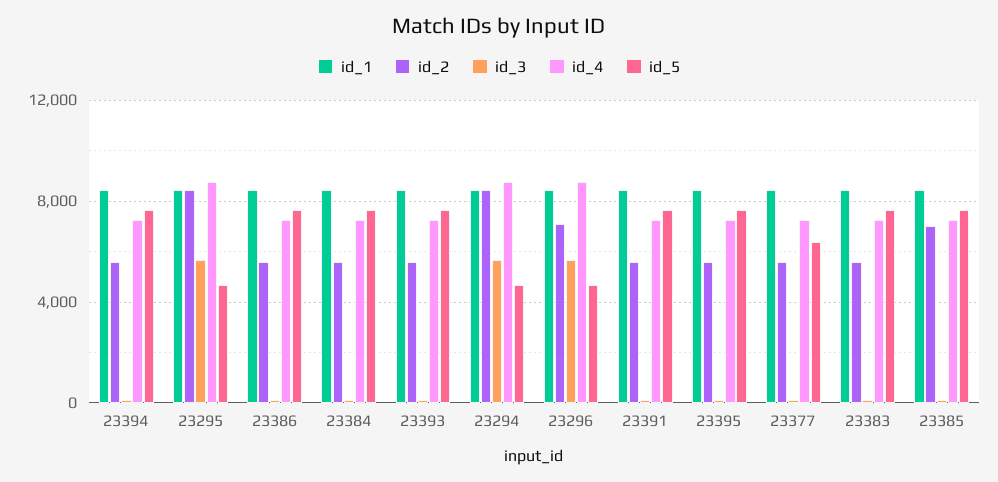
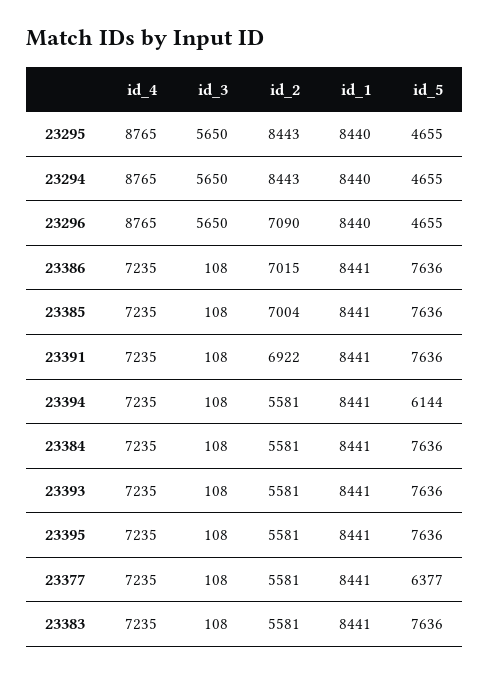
  {
    "id_1": {
      "23394": 8441,
      "23295": 8440,
      "23386": 8441,
      "23384": 8441,
      "23393": 8441,
      "23294": 8440,
      "23296": 8440,
      "23391": 8441,
      "23395": 8441,
      "23377": 8441,
      "23383": 8441,
      "23385": 8441
    },
    "id_2": {
      "23394": 5581,
      "23295": 8443,
-     "23386": 5500,
+     "23386": 7015,
      "23384": 5581,
      "23393": 5581,
      "23294": 8443,
      "23296": 7090,
-     "23391": 5500,
+     "23391": 6922,
      "23395": 5581,
      "23377": 5581,
      "23383": 5581,
      "23385": 7004
    },
    "id_3": {
      "23394": 108,
      "23295": 5650,
      "23386": 108,
      "23384": 108,
      "23393": 108,
      "23294": 5650,
      "23296": 5650,
      "23391": 108,
      "23395": 108,
      "23377": 108,
      "23383": 108,
      "23385": 108
    },
    "id_4": {
      "23394": 7235,
      "23295": 8765,
      "23386": 7235,
      "23384": 7235,
      "23393": 7235,
      "23294": 8765,
      "23296": 8765,
      "23391": 7235,
      "23395": 7235,
      "23377": 7235,
      "23383": 7235,
      "23385": 7235
    },
    "id_5": {
-     "23394": 7500,
+     "23394": 6144,
      "23295": 4655,
      "23386": 7636,
      "23384": 7636,
      "23393": 7636,
      "23294": 4655,
      "23296": 4655,
      "23391": 7636,
      "23395": 7636,
      "23377": 6377,
      "23383": 7636,
      "23385": 7636
    }
  }

